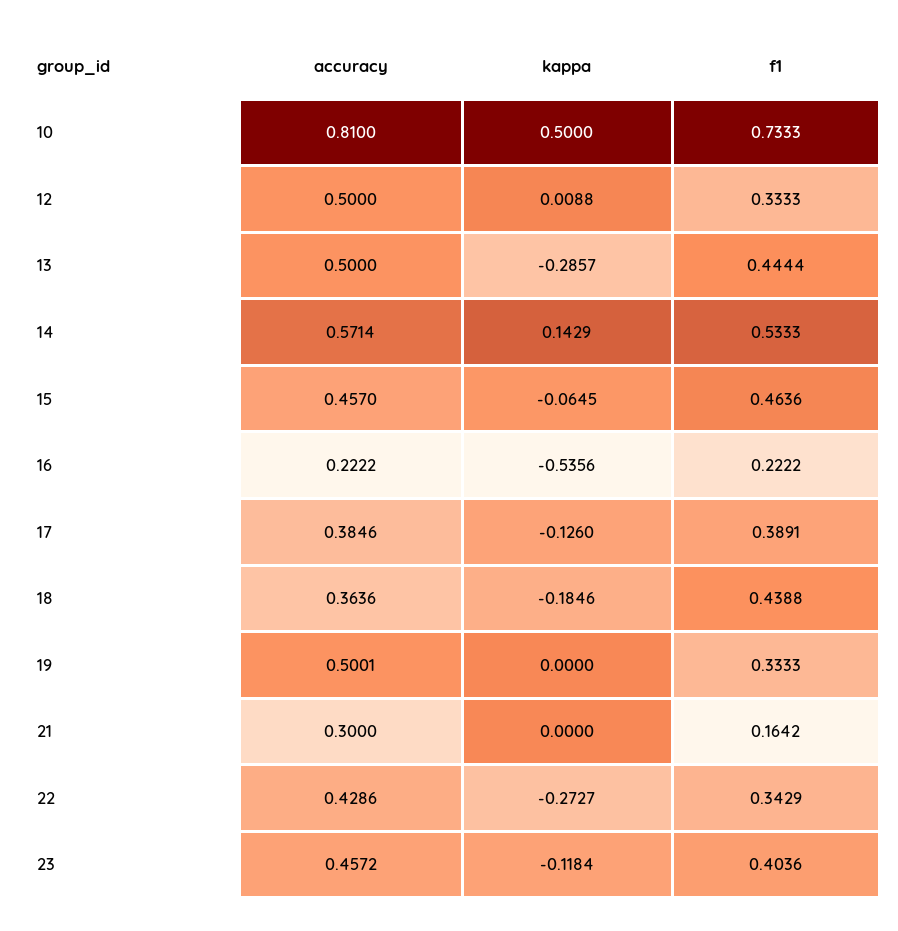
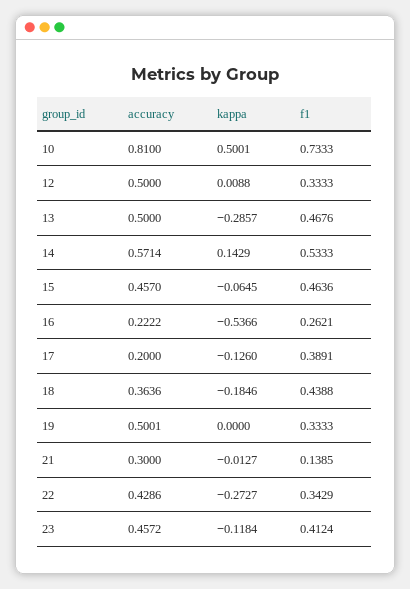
  {
    "accuracy": {
      "10": 0.81,
      "12": 0.5,
      "13": 0.5,
      "14": 0.5714,
      "15": 0.457,
      "16": 0.2222,
-     "17": 0.3846,
+     "17": 0.2,
      "18": 0.3636,
      "19": 0.5001,
      "21": 0.3,
      "22": 0.4286,
      "23": 0.4572
    },
    "kappa": {
-     "10": 0.5,
+     "10": 0.5001,
      "12": 0.0088,
      "13": -0.2857,
      "14": 0.1429,
      "15": -0.0645,
-     "16": -0.5356,
+     "16": -0.5366,
      "17": -0.126,
      "18": -0.1846,
      "19": 0,
-     "21": 0,
+     "21": -0.0127,
      "22": -0.2727,
      "23": -0.1184
    },
    "f1": {
      "10": 0.7333,
      "12": 0.3333,
-     "13": 0.4444,
+     "13": 0.4676,
      "14": 0.5333,
      "15": 0.4636,
-     "16": 0.2222,
+     "16": 0.2621,
      "17": 0.3891,
      "18": 0.4388,
      "19": 0.3333,
-     "21": 0.1642,
+     "21": 0.1385,
      "22": 0.3429,
-     "23": 0.4036
+     "23": 0.4124
    }
  }

